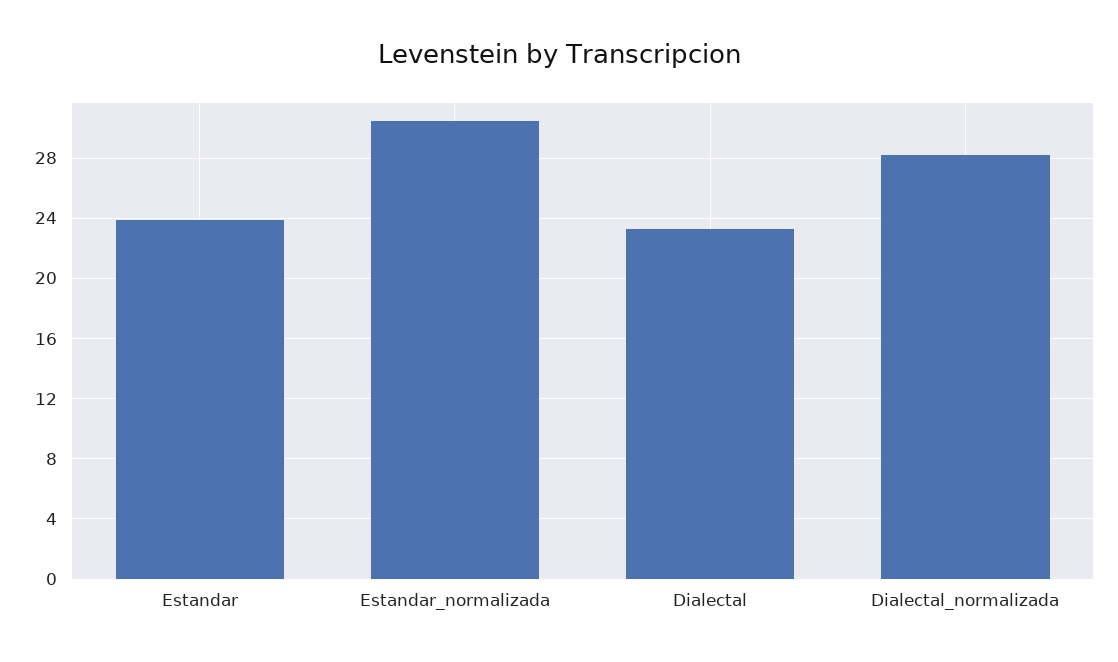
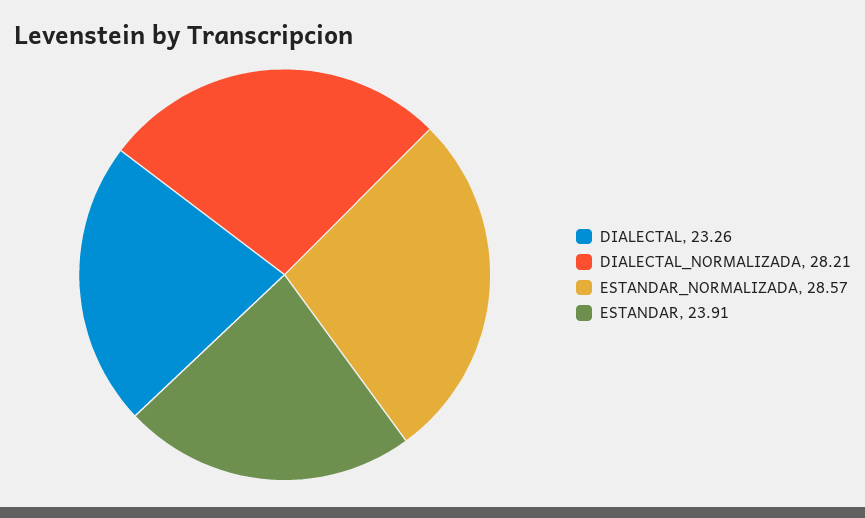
  {
    "Estandar": 23.91,
-   "Estandar_normalizada": 30.5,
+   "Estandar_normalizada": 28.57,
    "Dialectal": 23.26,
    "Dialectal_normalizada": 28.21
  }

